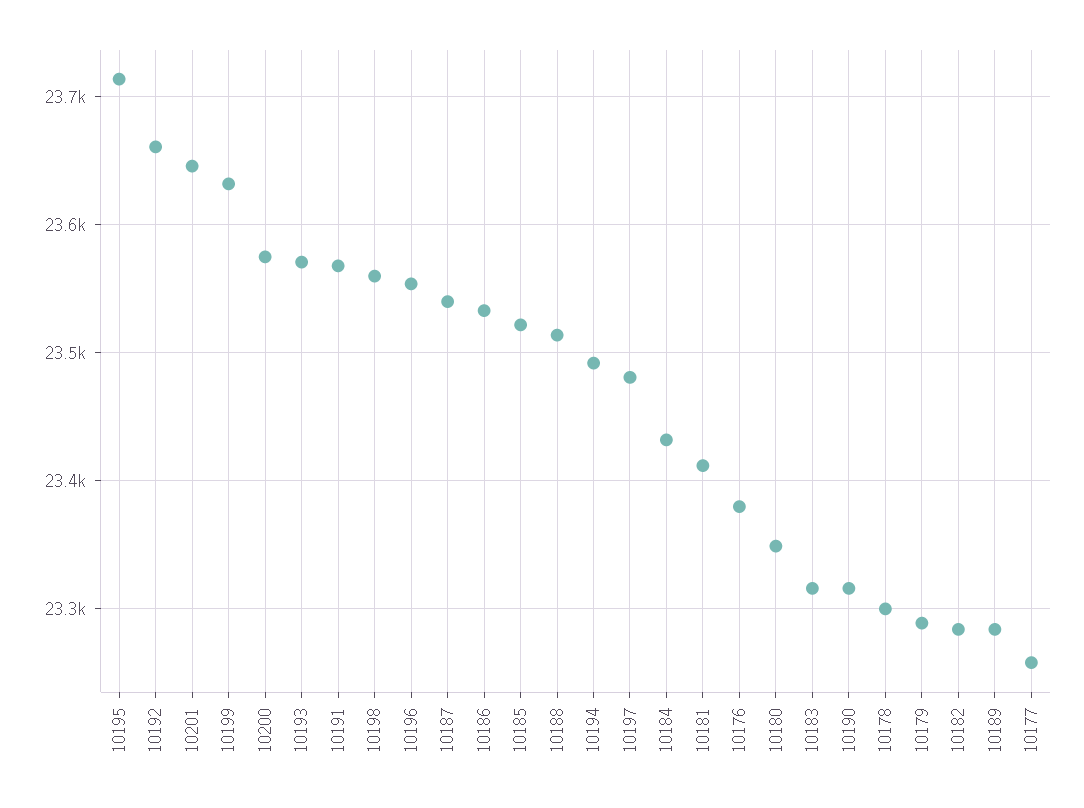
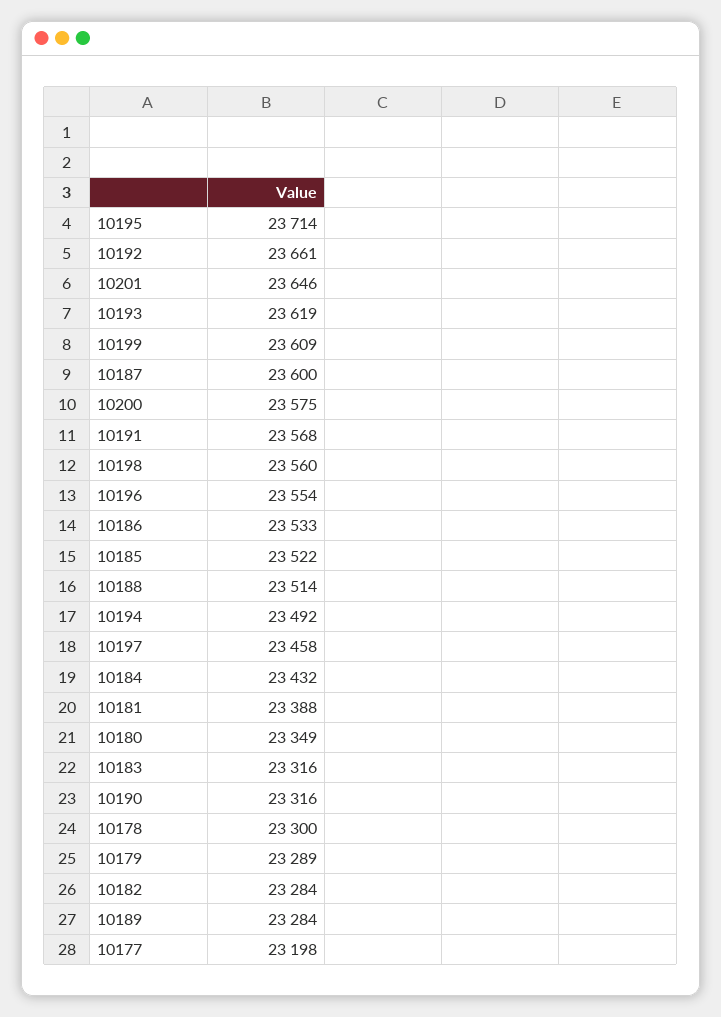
  {
    "10195": 23714,
    "10192": 23661,
    "10201": 23646,
-   "10199": 23630,
+   "10199": 23609,
    "10200": 23575,
-   "10193": 23570,
+   "10193": 23619,
    "10191": 23568,
    "10198": 23560,
    "10196": 23554,
-   "10187": 23540,
+   "10187": 23600,
    "10186": 23533,
    "10185": 23522,
    "10188": 23514,
    "10194": 23492,
-   "10197": 23480,
+   "10197": 23458,
    "10184": 23432,
-   "10181": 23410,
+   "10181": 23388,
-   "10176": 23380,
    "10180": 23349,
    "10183": 23316,
    "10190": 23316,
    "10178": 23300,
    "10179": 23289,
    "10182": 23284,
    "10189": 23284,
-   "10177": 23260
+   "10177": 23198
  }

